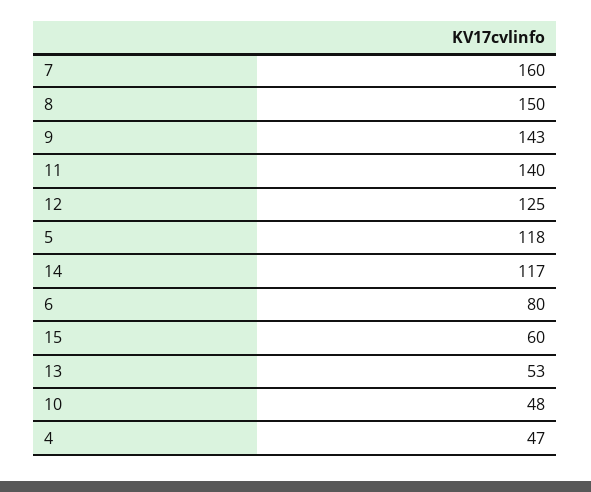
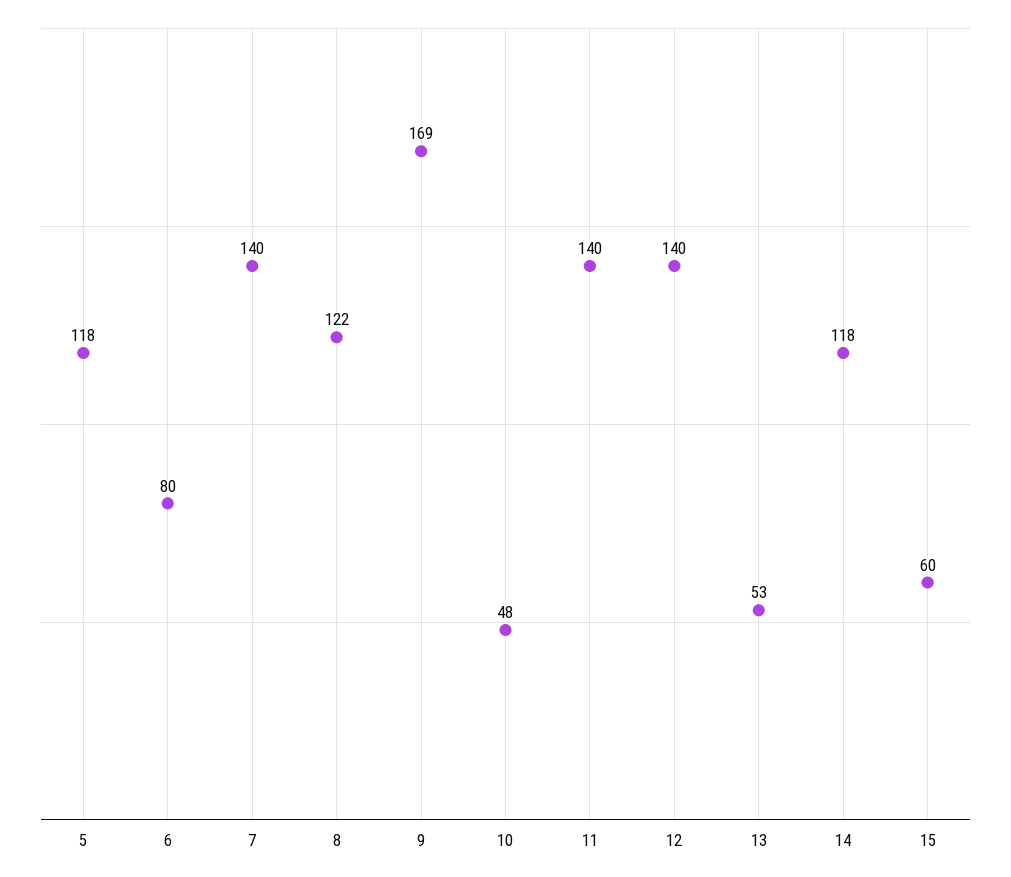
  {
-   "7": 160,
+   "7": 140,
-   "8": 150,
+   "8": 122,
-   "9": 143,
+   "9": 169,
    "11": 140,
-   "12": 125,
+   "12": 140,
    "5": 118,
-   "14": 117,
+   "14": 118,
    "6": 80,
    "15": 60,
    "13": 53,
-   "10": 48,
+   "10": 48
-   "4": 47
  }

